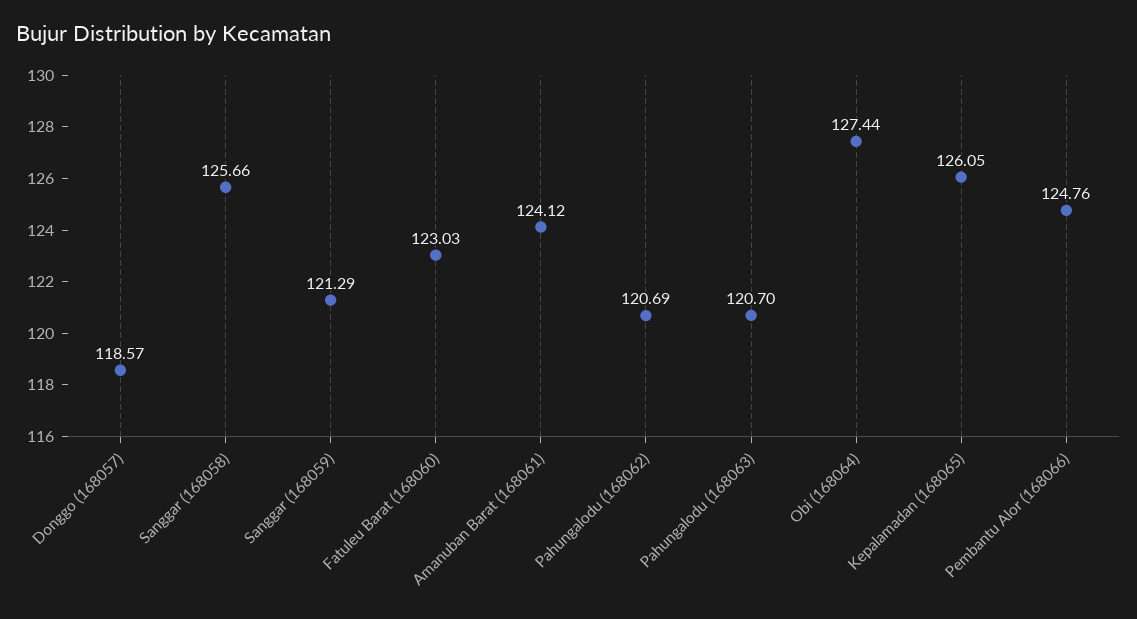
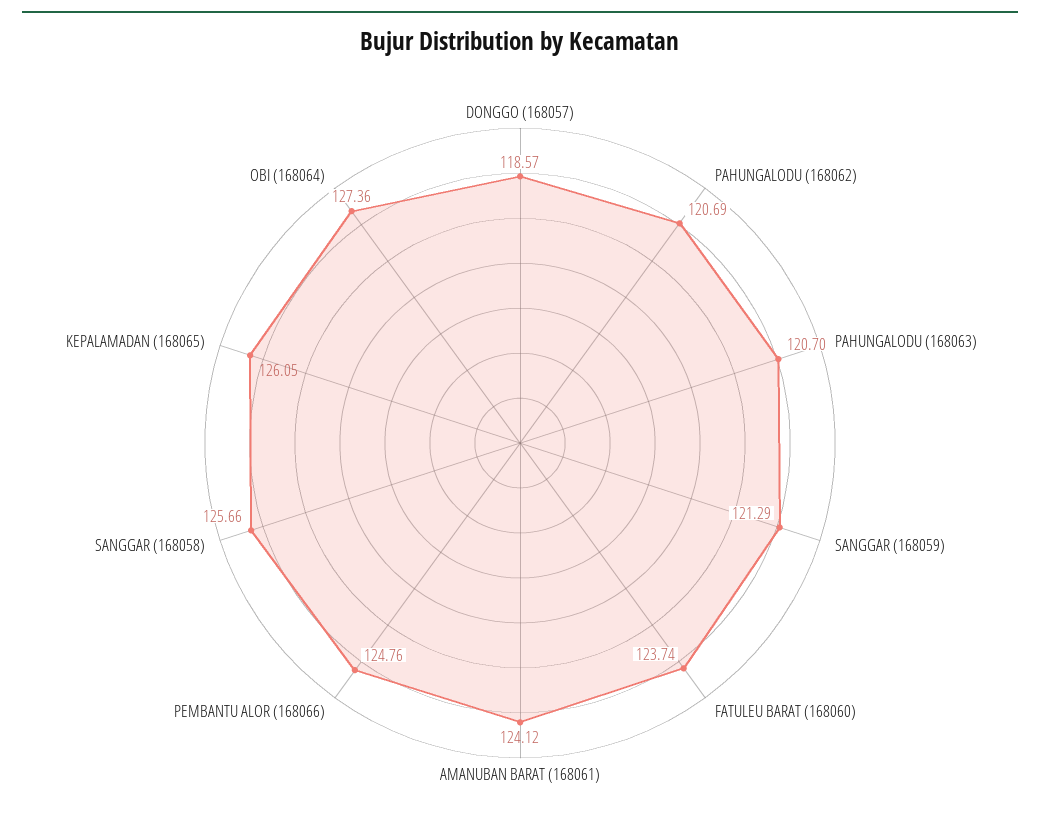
  {
    "Donggo (168057)": 118.57,
    "Sanggar (168058)": 125.66,
    "Sanggar (168059)": 121.29,
-   "Fatuleu Barat (168060)": 123.03,
+   "Fatuleu Barat (168060)": 123.74,
    "Amanuban Barat (168061)": 124.12,
    "Pahungalodu (168062)": 120.69,
    "Pahungalodu (168063)": 120.7,
-   "Obi (168064)": 127.44,
+   "Obi (168064)": 127.36,
    "Kepalamadan (168065)": 126.05,
    "Pembantu Alor (168066)": 124.76
  }

